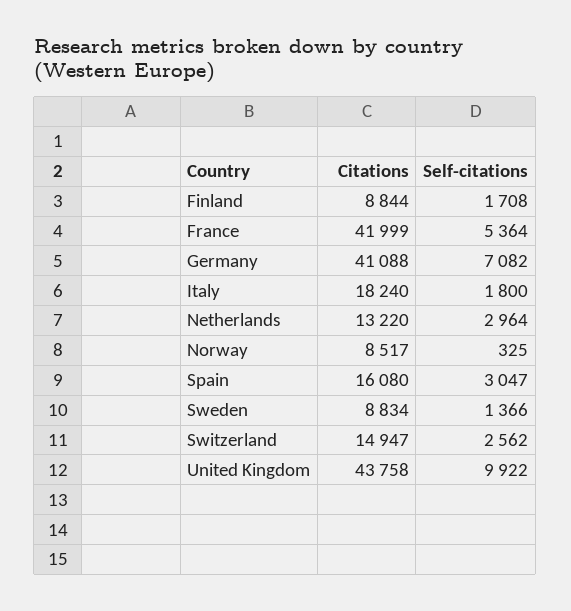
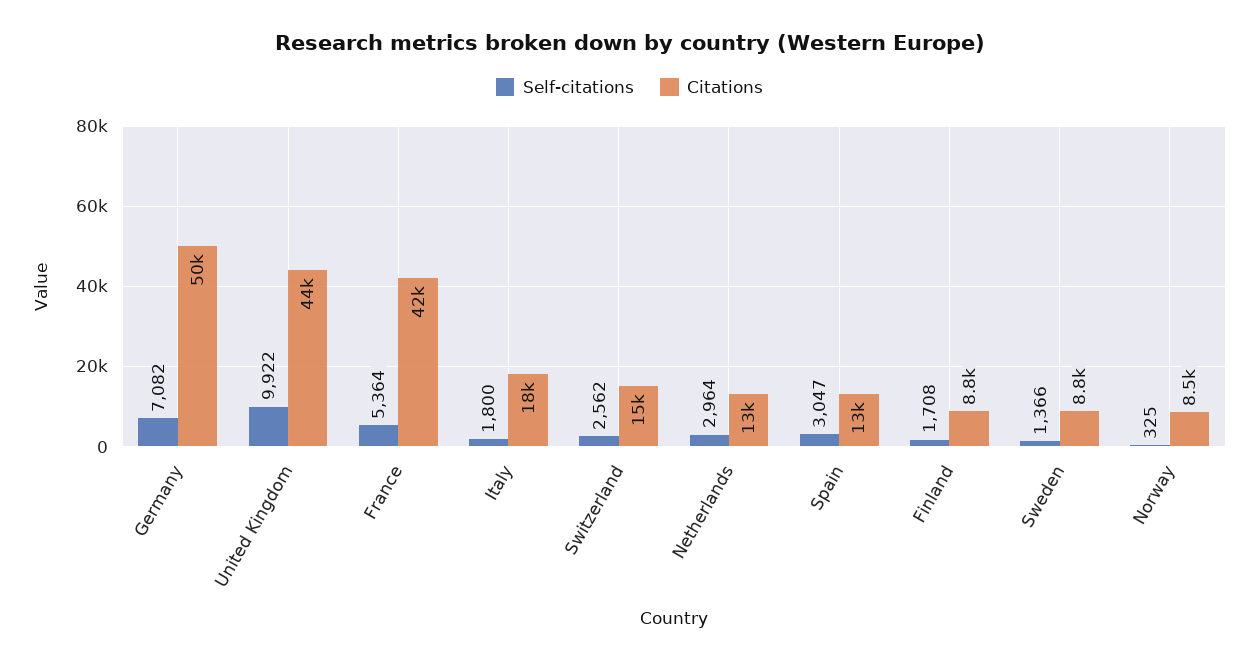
  {
    "Citations": {
      "Finland": 8844,
      "France": 41999,
-     "Germany": 41088,
+     "Germany": 50000,
      "Italy": 18240,
      "Netherlands": 13220,
      "Norway": 8517,
-     "Spain": 16080,
+     "Spain": 13000,
      "Sweden": 8834,
      "Switzerland": 14947,
      "United Kingdom": 43758
    },
    "Self-citations": {
      "Finland": 1708,
      "France": 5364,
      "Germany": 7082,
      "Italy": 1800,
      "Netherlands": 2964,
      "Norway": 325,
      "Spain": 3047,
      "Sweden": 1366,
      "Switzerland": 2562,
      "United Kingdom": 9922
    }
  }

